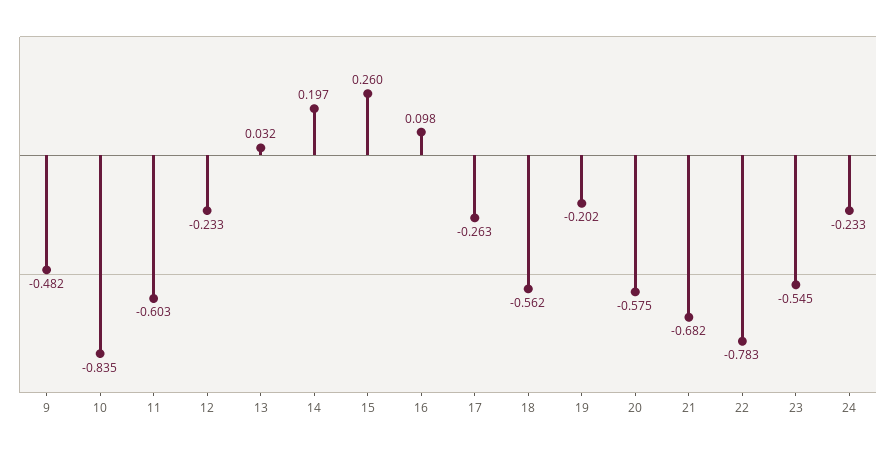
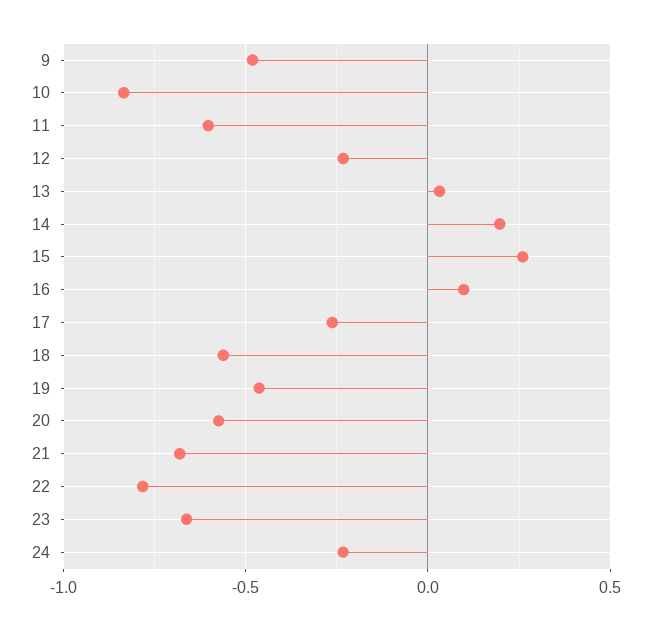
  {
    "9": -0.482,
    "10": -0.835,
    "11": -0.603,
    "12": -0.233,
    "13": 0.032,
    "14": 0.197,
    "15": 0.26,
    "16": 0.098,
    "17": -0.263,
    "18": -0.562,
-   "19": -0.202,
+   "19": -0.45,
    "20": -0.575,
    "21": -0.682,
    "22": -0.783,
-   "23": -0.545,
+   "23": -0.65,
    "24": -0.233
  }

